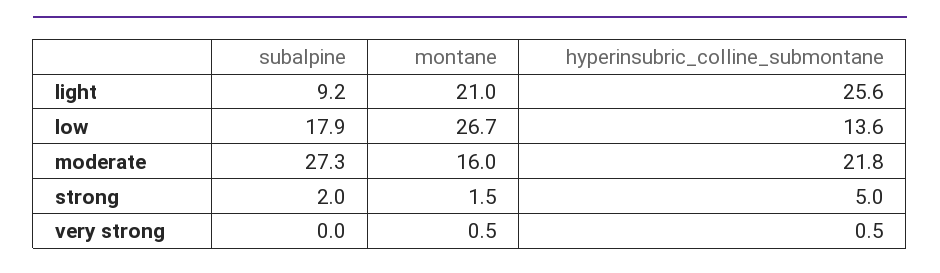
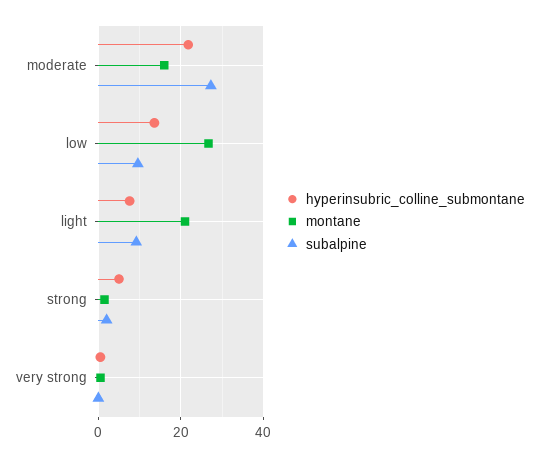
  {
    "subalpine": {
      "light": 9.2,
-     "low": 17.9,
+     "low": 10,
      "moderate": 27.3,
      "strong": 2,
      "very strong": 0
    },
    "montane": {
      "light": 21,
      "low": 26.7,
      "moderate": 16,
      "strong": 1.5,
      "very strong": 0.5
    },
    "hyperinsubric_colline_submontane": {
-     "light": 25.6,
+     "light": 8,
      "low": 13.6,
      "moderate": 21.8,
      "strong": 5,
      "very strong": 0.5
    }
  }

